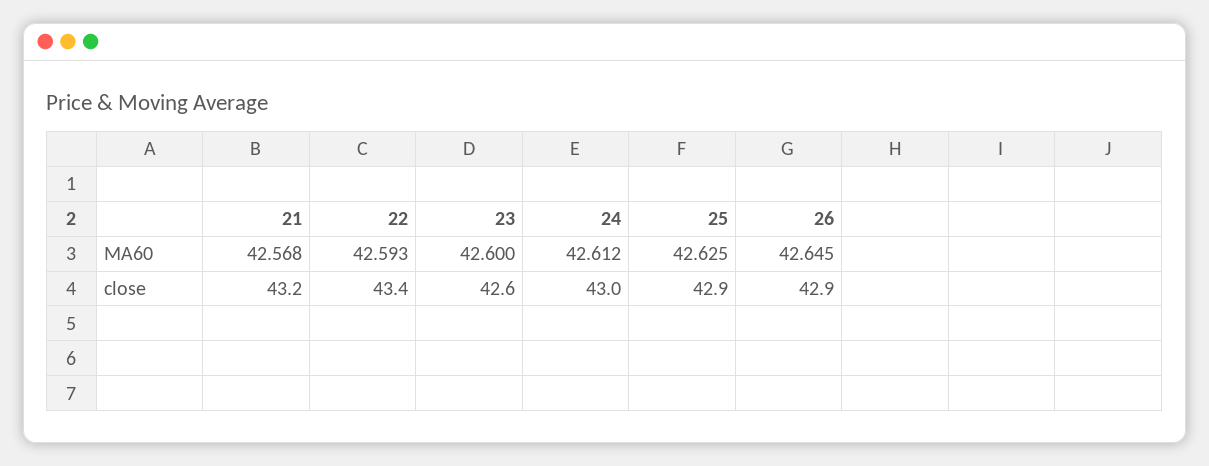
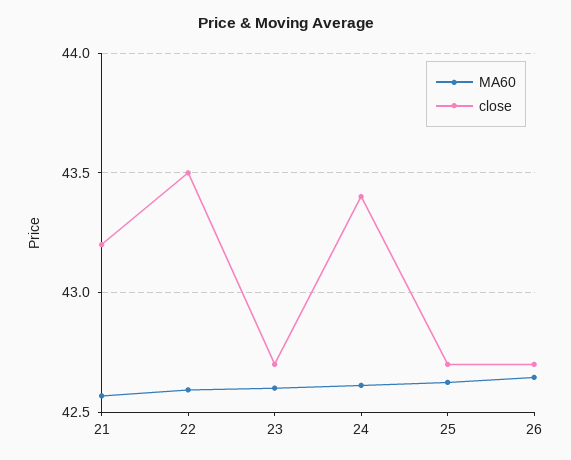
  {
    "MA60": {
      "21": 42.568,
      "22": 42.593,
      "23": 42.6,
      "24": 42.612,
      "25": 42.625,
      "26": 42.645
    },
    "close": {
      "21": 43.2,
-     "22": 43.4,
+     "22": 43.5,
-     "23": 42.6,
+     "23": 42.7,
-     "24": 43,
+     "24": 43.4,
-     "25": 42.9,
+     "25": 42.7,
-     "26": 42.9
+     "26": 42.7
    }
  }

